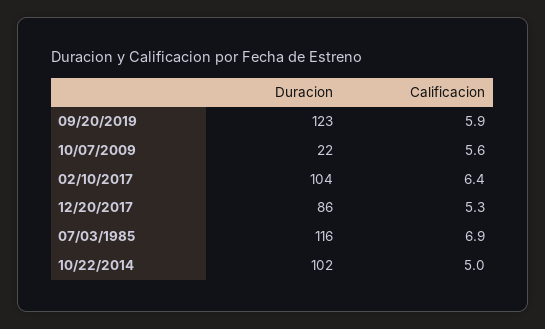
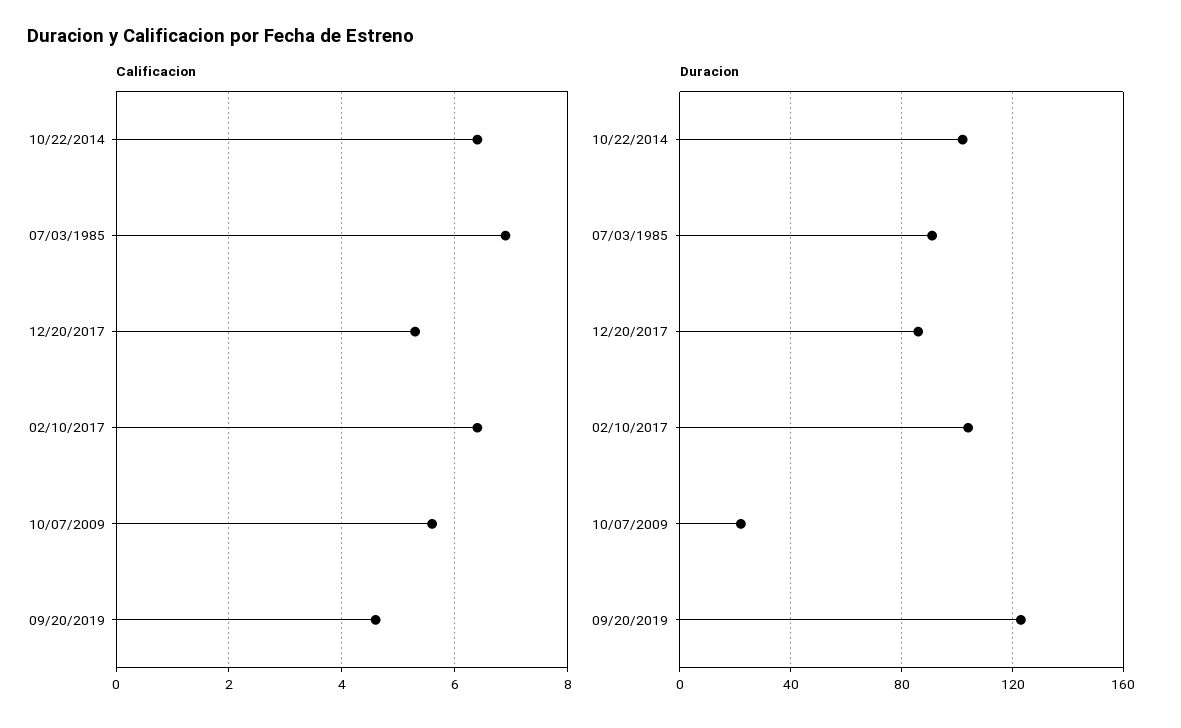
  {
    "Duracion": {
      "09/20/2019": 123,
      "10/07/2009": 22,
      "02/10/2017": 104,
      "12/20/2017": 86,
-     "07/03/1985": 116,
+     "07/03/1985": 90,
      "10/22/2014": 102
    },
    "Calificacion": {
-     "09/20/2019": 5.9,
+     "09/20/2019": 4.5,
      "10/07/2009": 5.6,
      "02/10/2017": 6.4,
      "12/20/2017": 5.3,
      "07/03/1985": 6.9,
-     "10/22/2014": 5
+     "10/22/2014": 6.5
    }
  }

